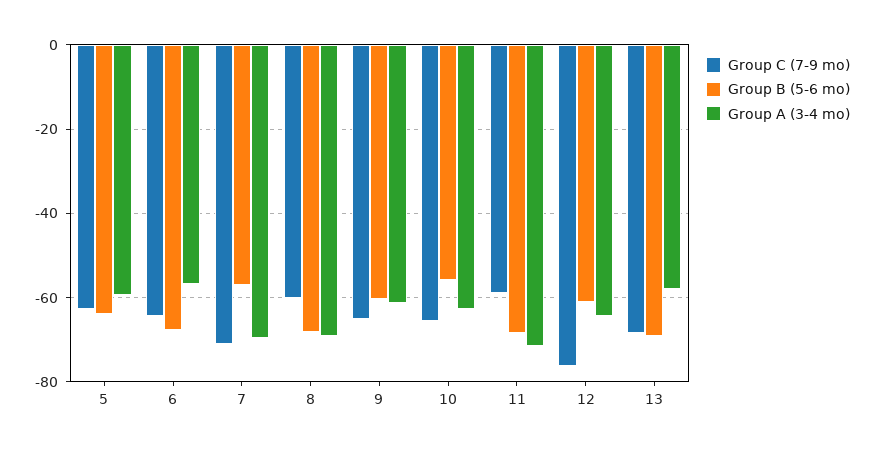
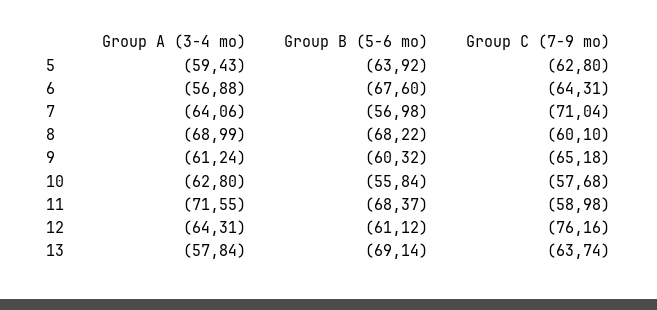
  {
    "Group C (7-9 mo)": {
      "5": -62.8,
      "6": -64.31,
      "7": -71.04,
      "8": -60.1,
      "9": -65.18,
-     "10": -66,
+     "10": -57.68,
      "11": -58.98,
      "12": -76.16,
-     "13": -68
+     "13": -63.74
    },
    "Group B (5-6 mo)": {
      "5": -63.92,
      "6": -67.6,
      "7": -56.98,
      "8": -68.22,
      "9": -60.32,
      "10": -55.84,
      "11": -68.37,
      "12": -61.12,
      "13": -69.14
    },
    "Group A (3-4 mo)": {
      "5": -59.43,
      "6": -56.88,
-     "7": -70,
+     "7": -64.06,
      "8": -68.99,
      "9": -61.24,
      "10": -62.8,
      "11": -71.55,
      "12": -64.31,
      "13": -57.84
    }
  }

